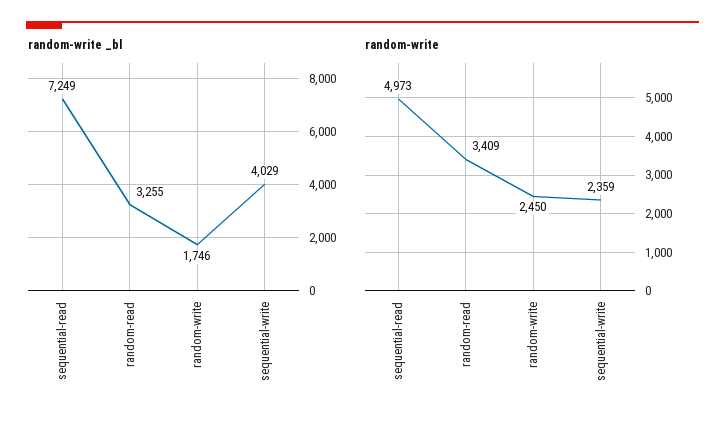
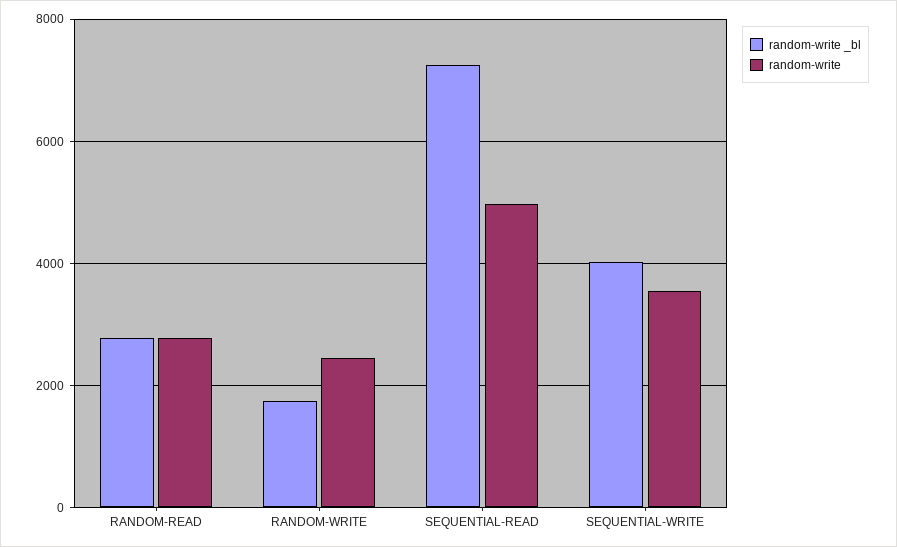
  {
    "random-write _bl": {
      "sequential-read": 7249,
-     "random-read": 3255,
+     "random-read": 2800,
      "random-write": 1746,
      "sequential-write": 4029
    },
    "random-write": {
      "sequential-read": 4973,
-     "random-read": 3409,
+     "random-read": 2800,
      "random-write": 2450,
-     "sequential-write": 2359
+     "sequential-write": 3600
    }
  }

